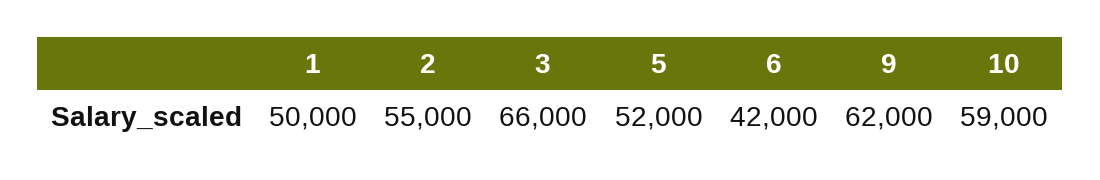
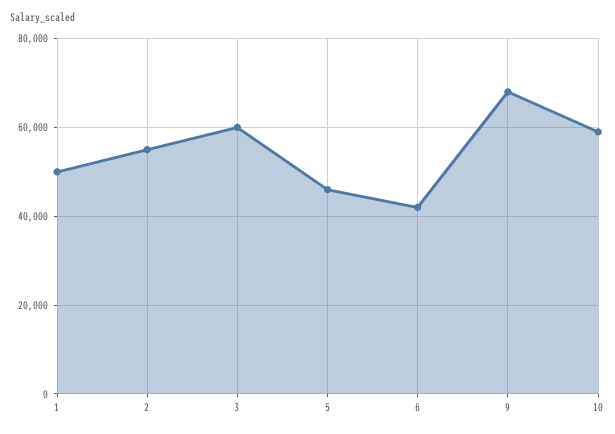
  {
    "1": 50000,
    "2": 55000,
-   "3": 66000,
+   "3": 60000,
-   "5": 52000,
+   "5": 46000,
    "6": 42000,
-   "9": 62000,
+   "9": 68000,
    "10": 59000
  }

